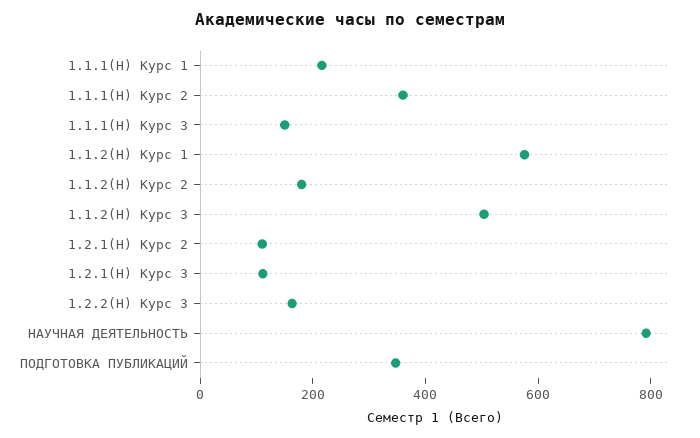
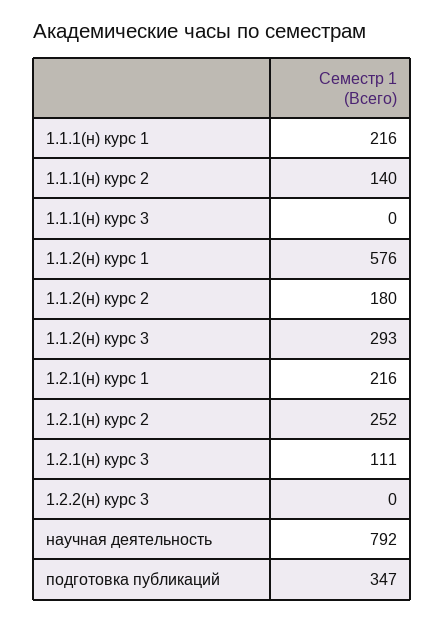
  {
    "1.1.1(Н) Курс 1": 216,
-   "1.1.1(Н) Курс 2": 350,
+   "1.1.1(Н) Курс 2": 140,
-   "1.1.1(Н) Курс 3": 150,
+   "1.1.1(Н) Курс 3": 0,
    "1.1.2(Н) Курс 1": 576,
    "1.1.2(Н) Курс 2": 180,
-   "1.1.2(Н) Курс 3": 500,
+   "1.1.2(Н) Курс 3": 293,
-   "1.2.1(Н) Курс 2": 100,
+   "1.2.1(Н) Курс 2": 252,
    "1.2.1(Н) Курс 3": 111,
-   "1.2.2(Н) Курс 3": 150,
+   "1.2.2(Н) Курс 3": 0,
    "НАУЧНАЯ ДЕЯТЕЛЬНОСТЬ": 792,
-   "ПОДГОТОВКА ПУБЛИКАЦИЙ": 347
+   "ПОДГОТОВКА ПУБЛИКАЦИЙ": 347,
+   "1.2.1(н) курс 1": 216
  }

